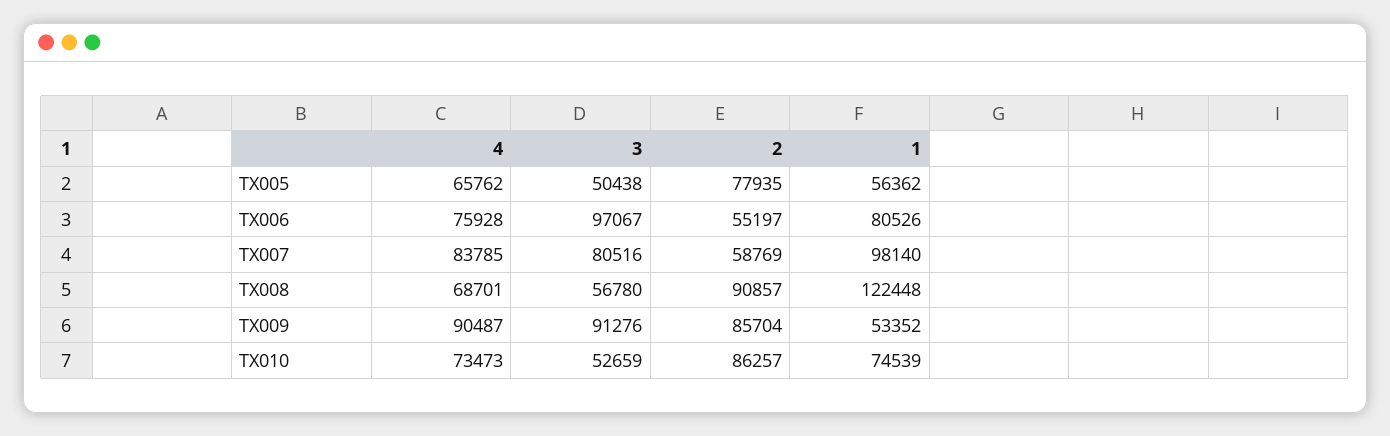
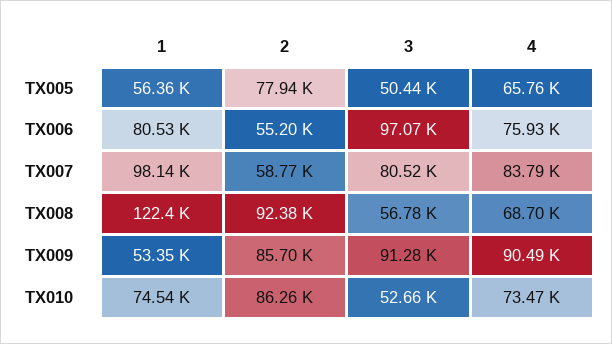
  {
    "4": {
      "TX005": 65762,
      "TX006": 75928,
      "TX007": 83785,
      "TX008": 68701,
      "TX009": 90487,
      "TX010": 73473
    },
    "3": {
      "TX005": 50438,
      "TX006": 97067,
      "TX007": 80516,
      "TX008": 56780,
      "TX009": 91276,
      "TX010": 52659
    },
    "2": {
      "TX005": 77935,
      "TX006": 55197,
      "TX007": 58769,
-     "TX008": 90857,
+     "TX008": 92380,
      "TX009": 85704,
      "TX010": 86257
    },
    "1": {
      "TX005": 56362,
      "TX006": 80526,
      "TX007": 98140,
      "TX008": 122448,
      "TX009": 53352,
      "TX010": 74539
    }
  }

